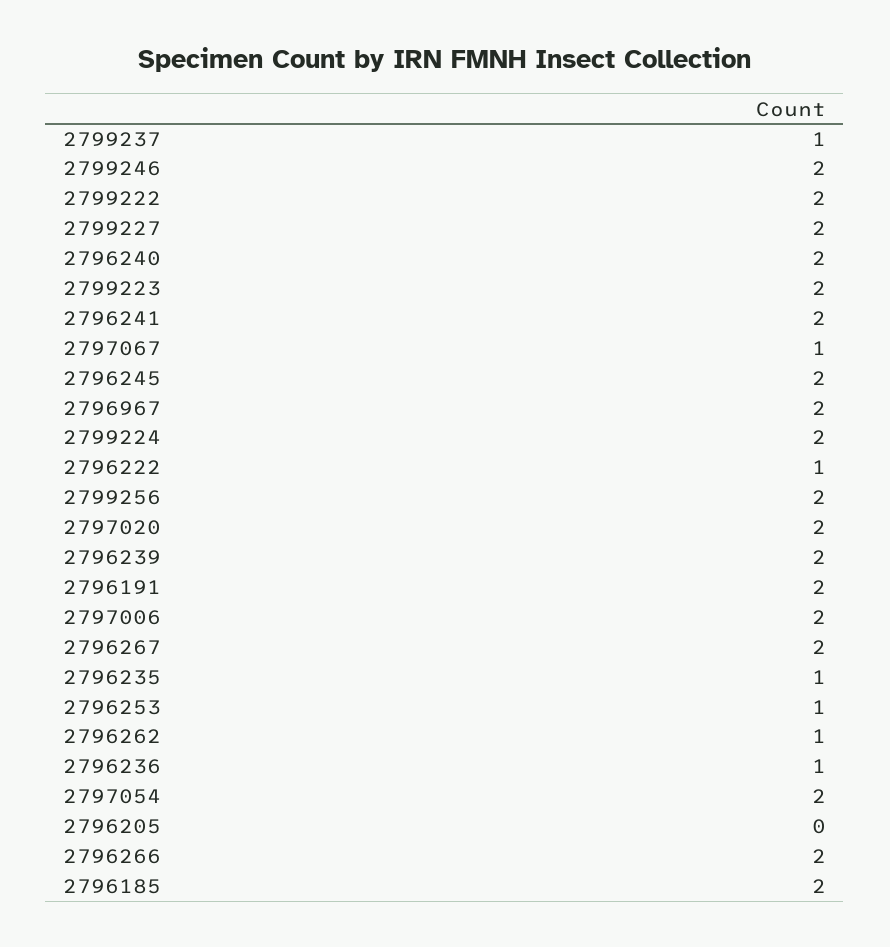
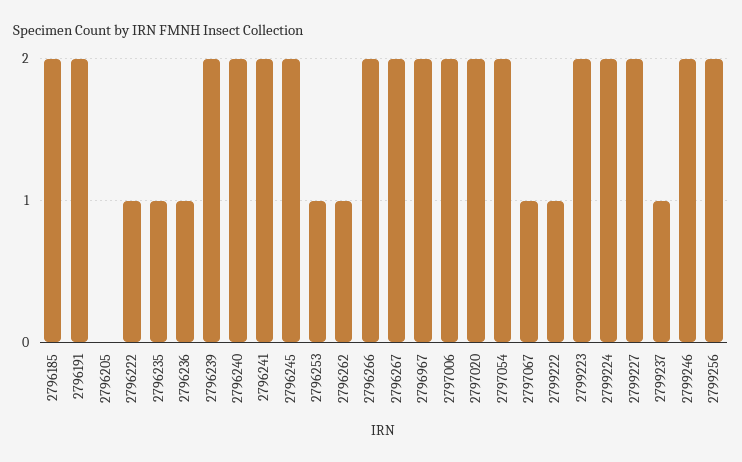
  {
    "2799237": 1,
    "2799246": 2,
-   "2799222": 2,
+   "2799222": 1,
    "2799227": 2,
    "2796240": 2,
    "2799223": 2,
    "2796241": 2,
    "2797067": 1,
    "2796245": 2,
    "2796967": 2,
    "2799224": 2,
    "2796222": 1,
    "2799256": 2,
    "2797020": 2,
    "2796239": 2,
    "2796191": 2,
    "2797006": 2,
    "2796267": 2,
    "2796235": 1,
    "2796253": 1,
    "2796262": 1,
    "2796236": 1,
    "2797054": 2,
    "2796205": 0,
    "2796266": 2,
    "2796185": 2
  }

